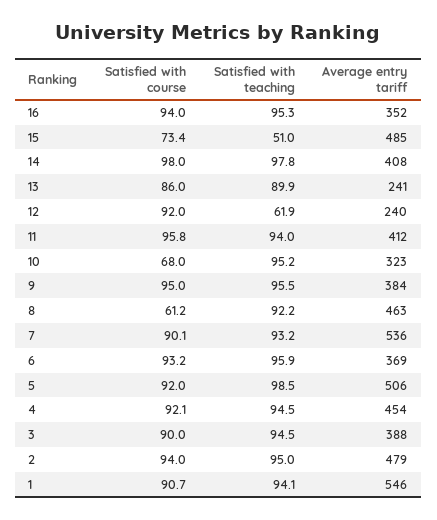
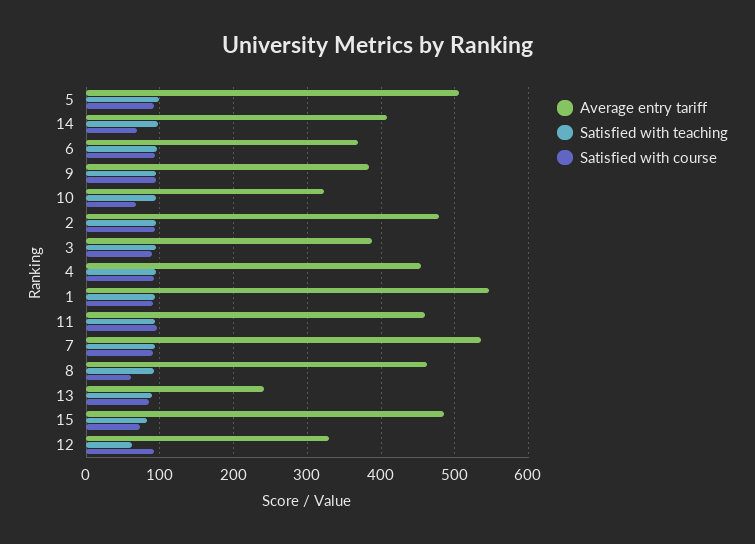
  {
    "Satisfied with course": {
-     "16": 94,
      "15": 73.4,
-     "14": 98,
+     "14": 70,
      "13": 86,
      "12": 92,
      "11": 95.8,
      "10": 68,
      "9": 95,
      "8": 61.2,
      "7": 90.1,
      "6": 93.2,
      "5": 92,
      "4": 92.1,
      "3": 90,
      "2": 94,
      "1": 90.7
    },
    "Satisfied with teaching": {
-     "16": 95.3,
-     "15": 51,
+     "15": 80,
      "14": 97.8,
      "13": 89.9,
      "12": 61.9,
      "11": 94,
      "10": 95.2,
      "9": 95.5,
      "8": 92.2,
      "7": 93.2,
      "6": 95.9,
      "5": 98.5,
      "4": 94.5,
      "3": 94.5,
      "2": 95,
      "1": 94.1
    },
    "Average entry tariff": {
-     "16": 352,
      "15": 485,
      "14": 408,
      "13": 241,
-     "12": 240,
+     "12": 330,
-     "11": 412,
+     "11": 460,
      "10": 323,
      "9": 384,
      "8": 463,
      "7": 536,
      "6": 369,
      "5": 506,
      "4": 454,
      "3": 388,
      "2": 479,
      "1": 546
    }
  }

